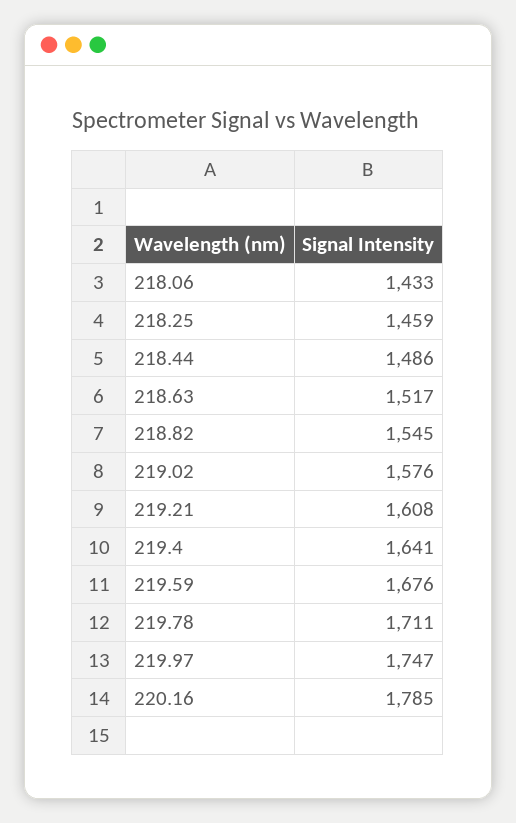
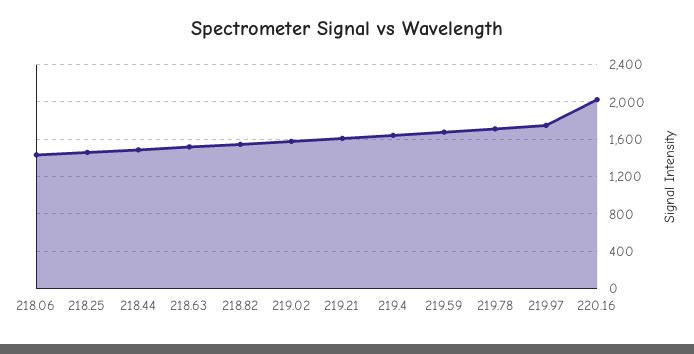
  {
    "218.06": 1433,
    "218.25": 1459,
    "218.44": 1486,
    "218.63": 1517,
    "218.82": 1545,
    "219.02": 1576,
    "219.21": 1608,
    "219.4": 1641,
    "219.59": 1676,
    "219.78": 1711,
    "219.97": 1747,
-   "220.16": 1785
+   "220.16": 2000
  }

